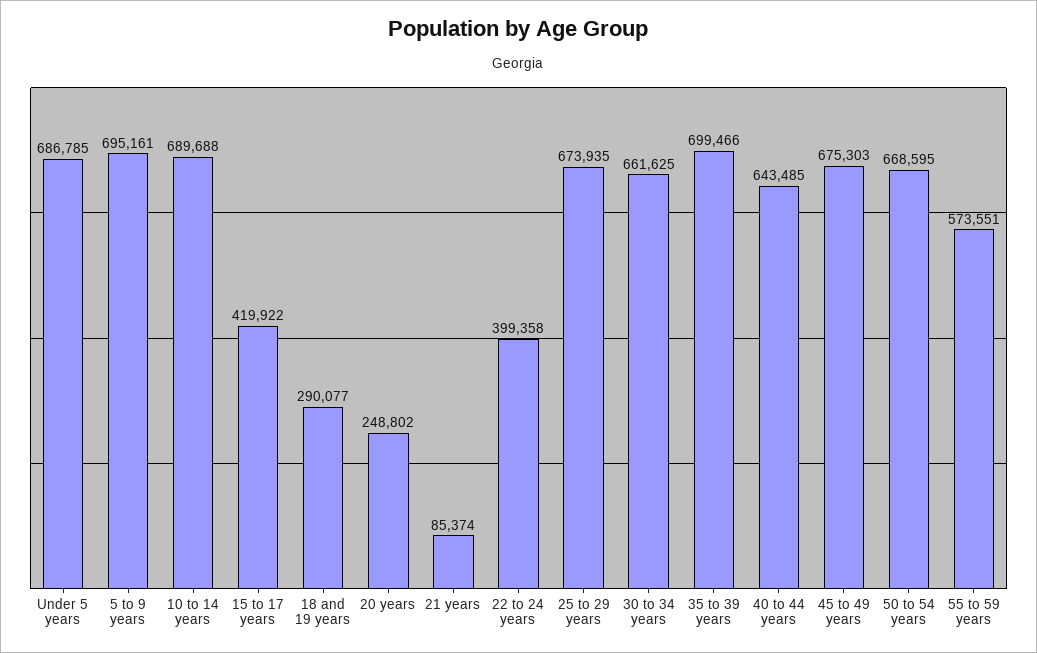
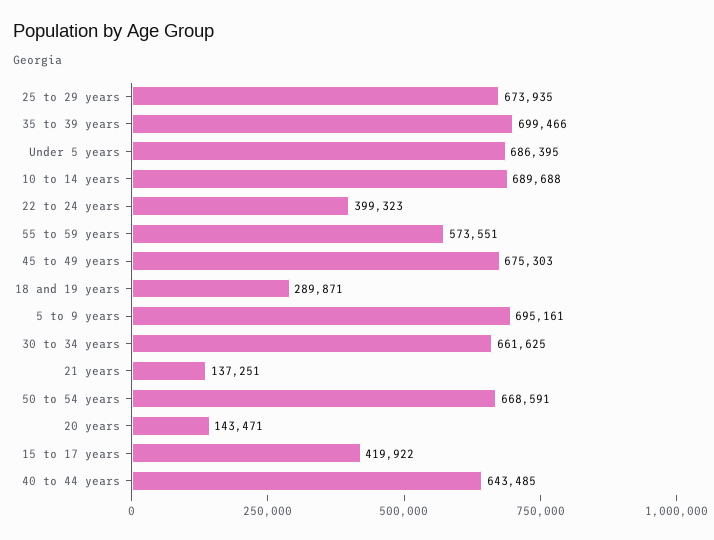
  {
-   "Under 5 years": 686785,
+   "Under 5 years": 686395,
    "5 to 9 years": 695161,
    "10 to 14 years": 689688,
    "15 to 17 years": 419922,
-   "18 and 19 years": 290077,
+   "18 and 19 years": 289871,
-   "20 years": 248802,
+   "20 years": 143471,
-   "21 years": 85374,
+   "21 years": 137251,
-   "22 to 24 years": 399358,
+   "22 to 24 years": 399323,
    "25 to 29 years": 673935,
    "30 to 34 years": 661625,
    "35 to 39 years": 699466,
    "40 to 44 years": 643485,
    "45 to 49 years": 675303,
-   "50 to 54 years": 668595,
+   "50 to 54 years": 668591,
    "55 to 59 years": 573551
  }

